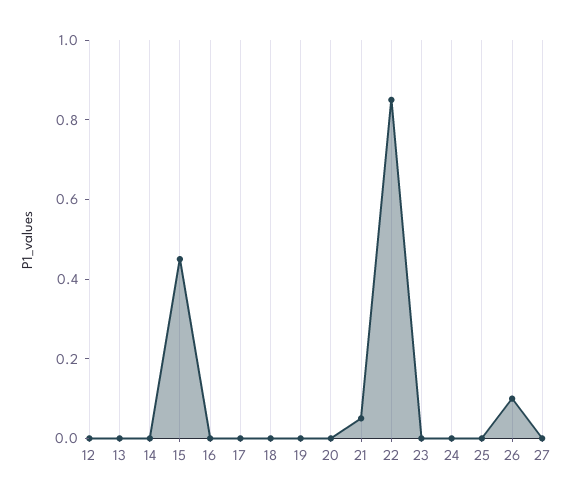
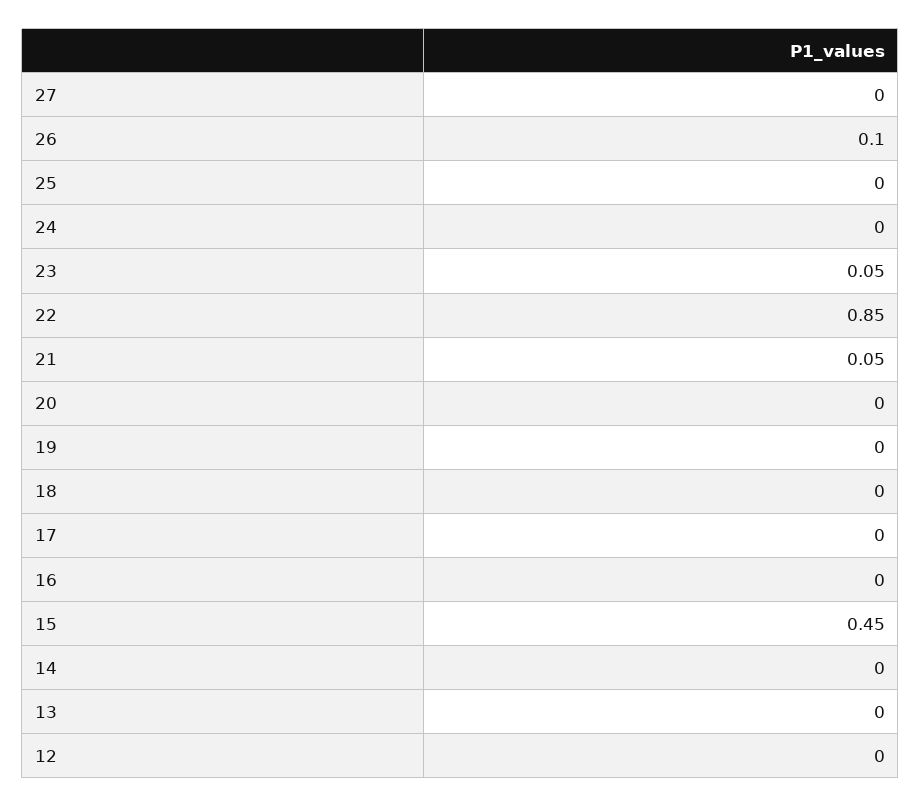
  {
    "12": 0,
    "13": 0,
    "14": 0,
    "15": 0.45,
    "16": 0,
    "17": 0,
    "18": 0,
    "19": 0,
    "20": 0,
    "21": 0.05,
    "22": 0.85,
-   "23": 0,
+   "23": 0.05,
    "24": 0,
    "25": 0,
    "26": 0.1,
    "27": 0
  }

